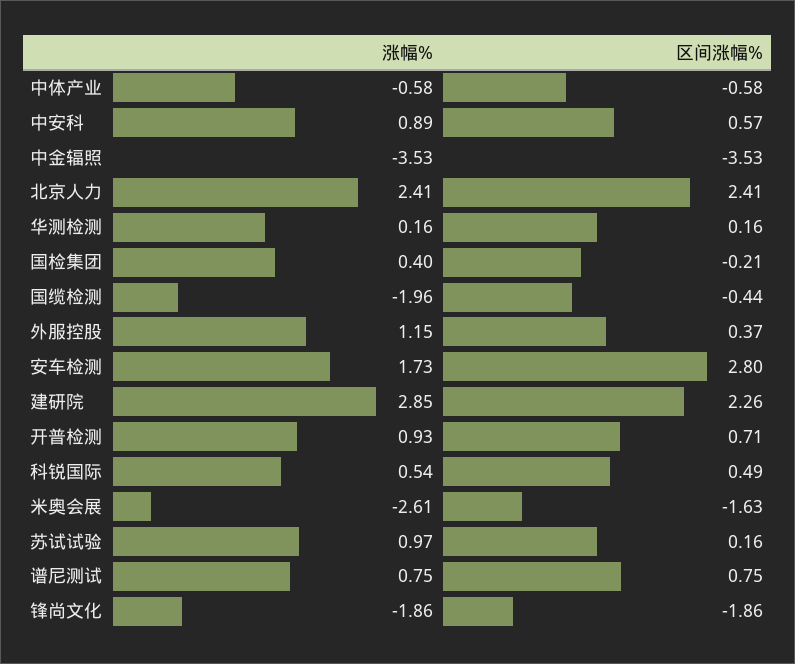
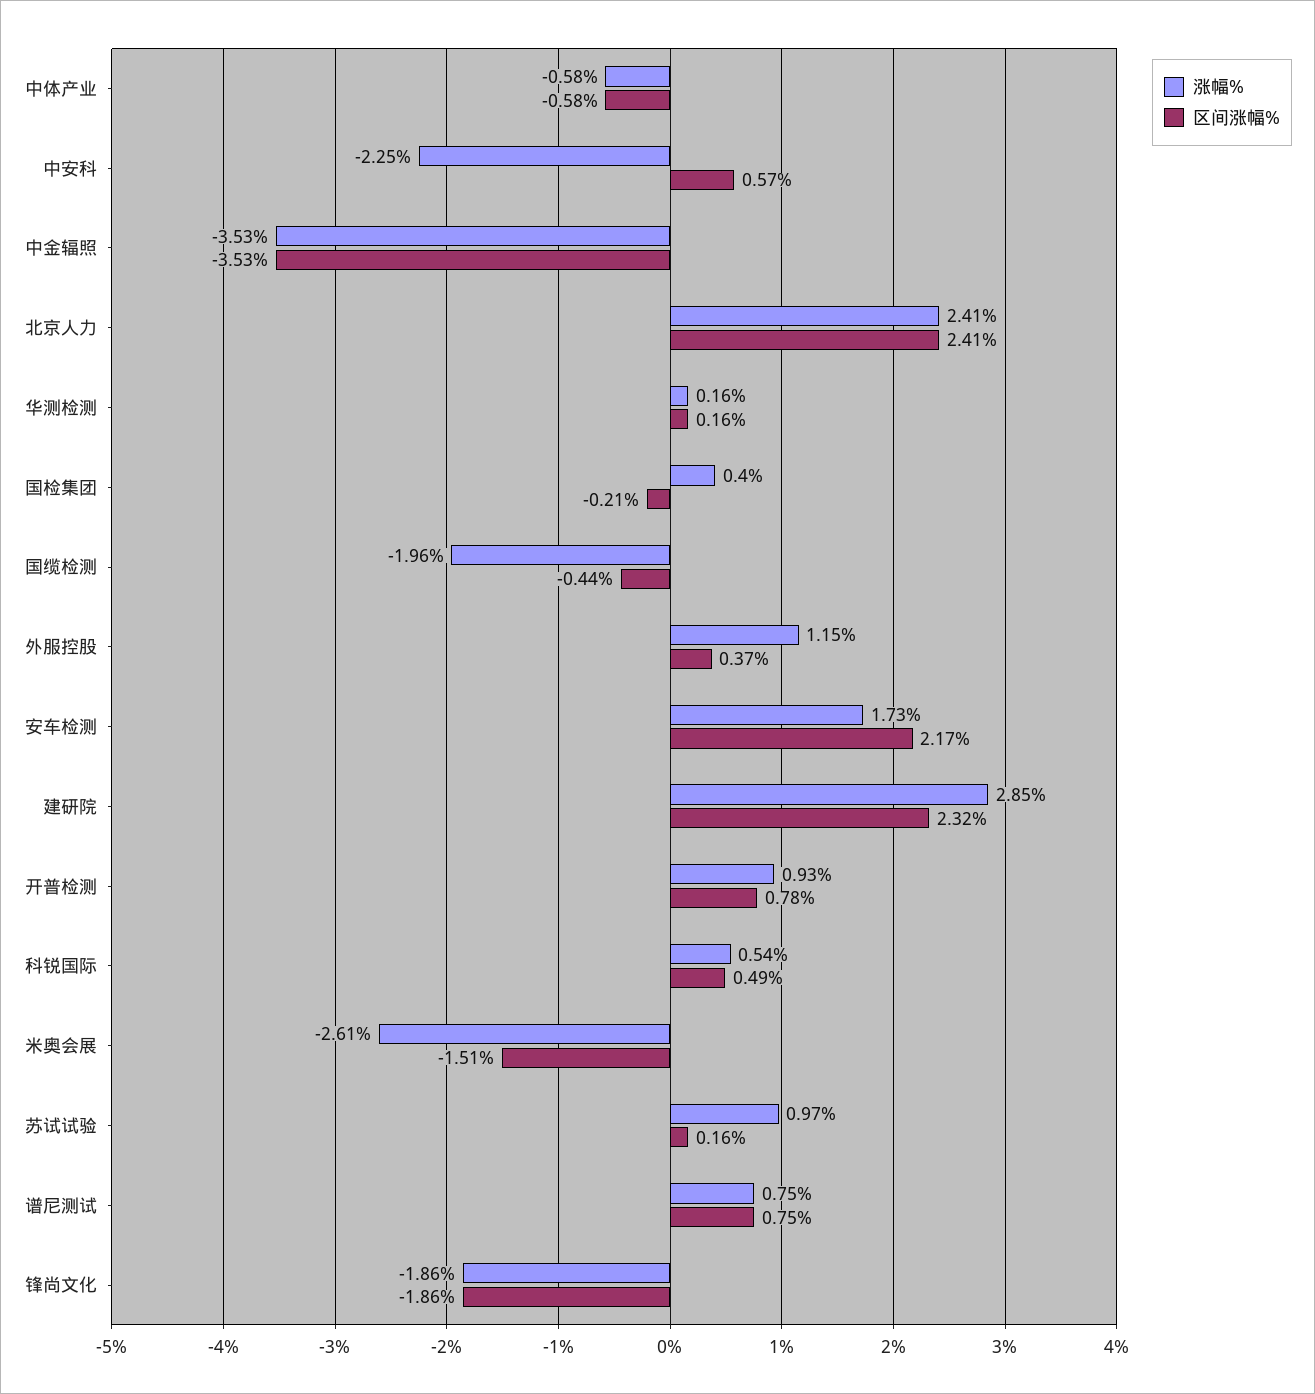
  {
    "涨幅%": {
      "中体产业": -0.58,
-     "中安科": 0.89,
+     "中安科": -2.25,
      "中金辐照": -3.53,
      "北京人力": 2.41,
      "华测检测": 0.16,
      "国检集团": 0.4,
      "国缆检测": -1.96,
      "外服控股": 1.15,
      "安车检测": 1.73,
      "建研院": 2.85,
      "开普检测": 0.93,
      "科锐国际": 0.54,
      "米奥会展": -2.61,
      "苏试试验": 0.97,
      "谱尼测试": 0.75,
      "锋尚文化": -1.86
    },
    "区间涨幅%": {
      "中体产业": -0.58,
      "中安科": 0.57,
      "中金辐照": -3.53,
      "北京人力": 2.41,
      "华测检测": 0.16,
      "国检集团": -0.21,
      "国缆检测": -0.44,
      "外服控股": 0.37,
-     "安车检测": 2.8,
+     "安车检测": 2.17,
-     "建研院": 2.26,
+     "建研院": 2.32,
-     "开普检测": 0.71,
+     "开普检测": 0.78,
      "科锐国际": 0.49,
-     "米奥会展": -1.63,
+     "米奥会展": -1.51,
      "苏试试验": 0.16,
      "谱尼测试": 0.75,
      "锋尚文化": -1.86
    }
  }

